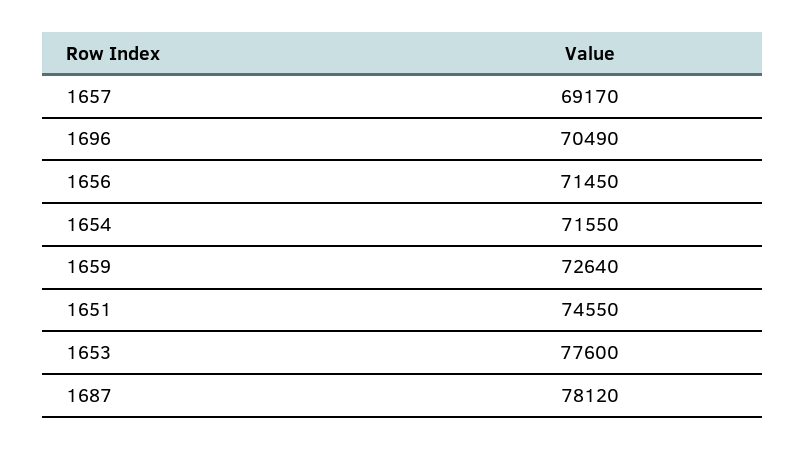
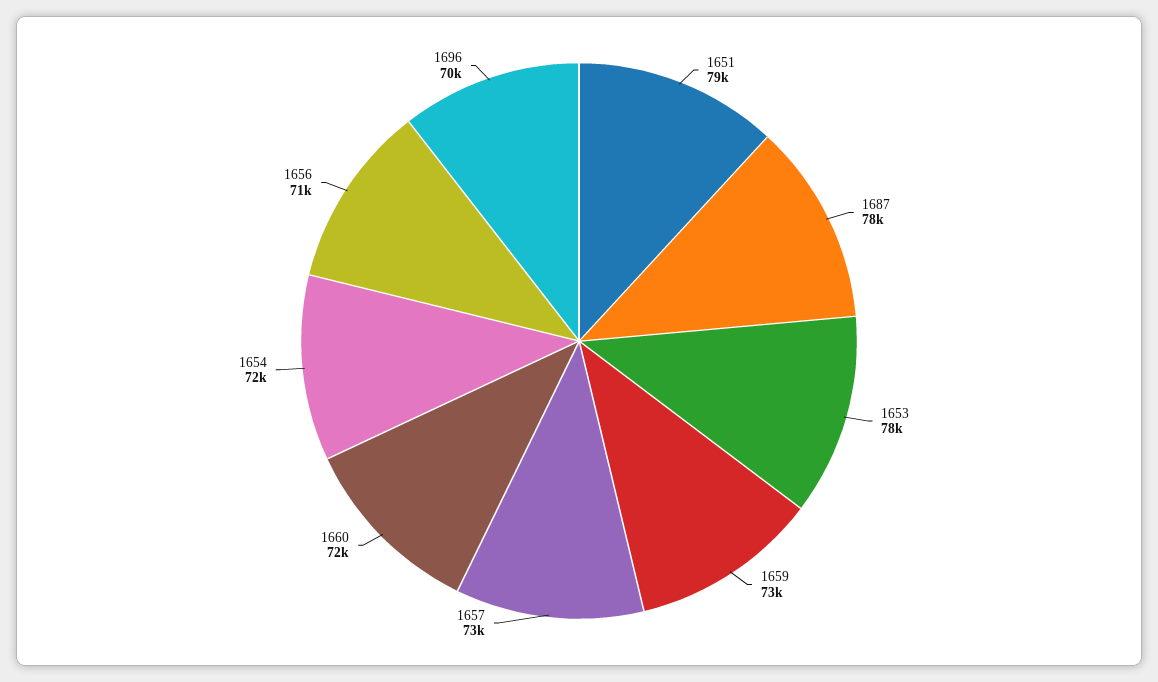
  {
-   "1657": 69170,
+   "1657": 73000,
    "1696": 70490,
    "1656": 71450,
    "1654": 71550,
    "1659": 72640,
-   "1651": 74550,
+   "1651": 79000,
    "1653": 77600,
-   "1687": 78120
+   "1687": 78120,
+   "1660": 72000
  }

